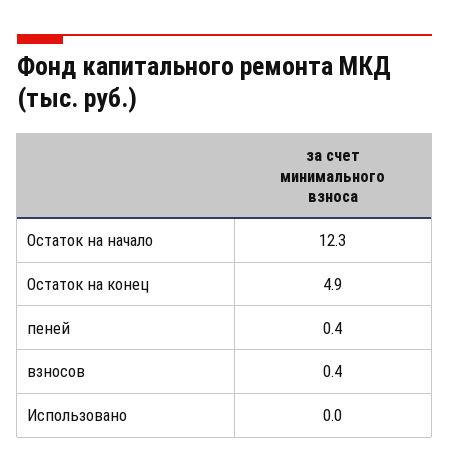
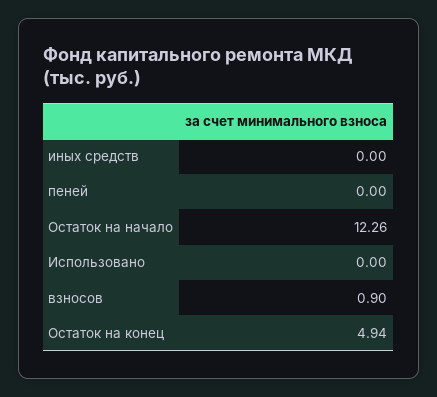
  {
    "Остаток на начало": 12.26,
    "Остаток на конец": 4.94,
-   "пеней": 0.4,
+   "пеней": 0,
-   "взносов": 0.4,
+   "взносов": 0.9,
-   "Использовано": 0
+   "Использовано": 0,
+   "иных средств": 0
  }

